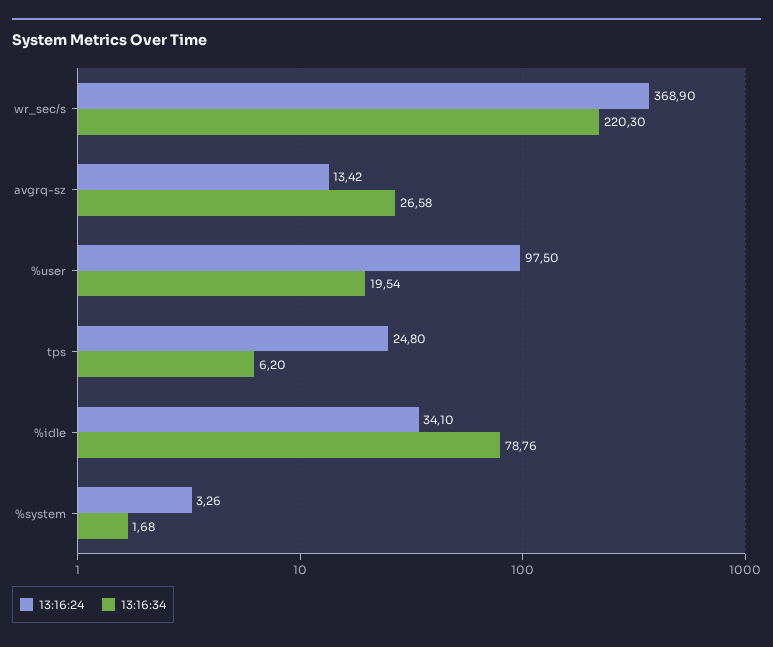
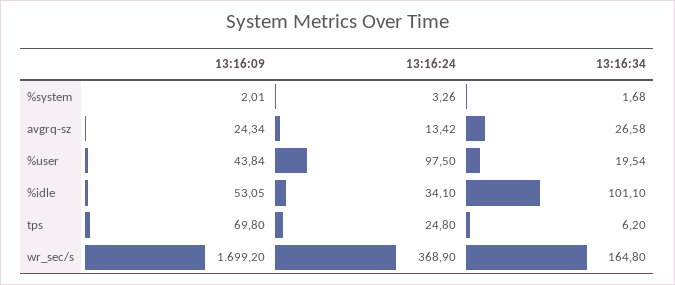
  {
    "13:16:24": {
      "wr_sec/s": 368.9,
      "avgrq-sz": 13.42,
      "%user": 97.5,
      "tps": 24.8,
      "%idle": 34.1,
      "%system": 3.26
    },
    "13:16:34": {
-     "wr_sec/s": 220.3,
+     "wr_sec/s": 164.8,
      "avgrq-sz": 26.58,
      "%user": 19.54,
      "tps": 6.2,
-     "%idle": 78.76,
+     "%idle": 101.1,
      "%system": 1.68
-   }
+   },
+   "13:16:09": {
+     "%system": 2.01,
+     "avgrq-sz": 24.34,
+     "%user": 43.84,
+     "%idle": 53.05,
+     "tps": 69.8,
+     "wr_sec/s": 1699.2
+   }
  }

